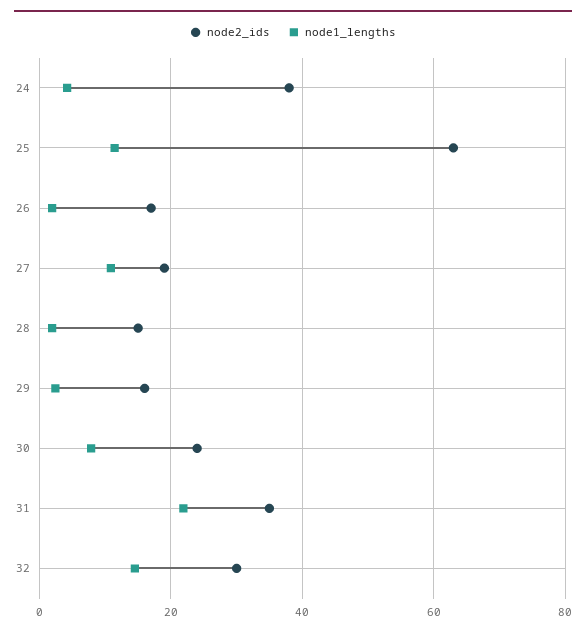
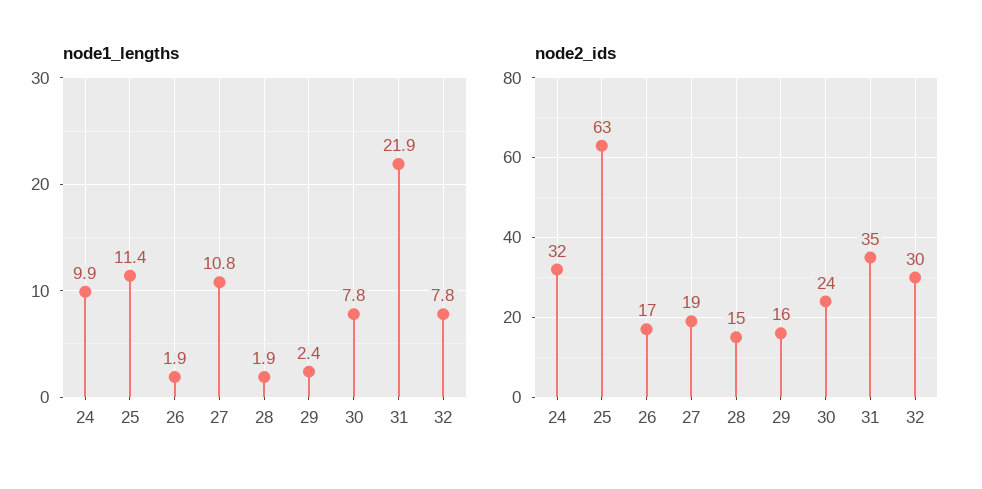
  {
    "node2_ids": {
-     "24": 38,
+     "24": 32,
      "25": 63,
      "26": 17,
      "27": 19,
      "28": 15,
      "29": 16,
      "30": 24,
      "31": 35,
      "32": 30
    },
    "node1_lengths": {
-     "24": 4,
+     "24": 9.9,
      "25": 11.4,
      "26": 1.9,
      "27": 10.8,
      "28": 1.9,
      "29": 2.4,
      "30": 7.8,
      "31": 21.9,
-     "32": 14
+     "32": 7.8
    }
  }

